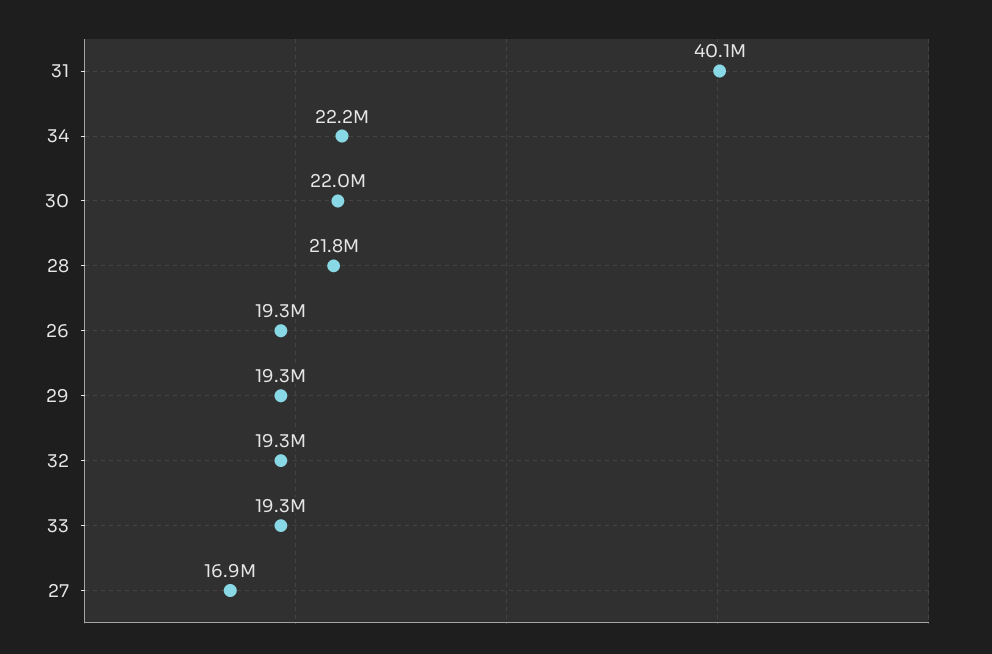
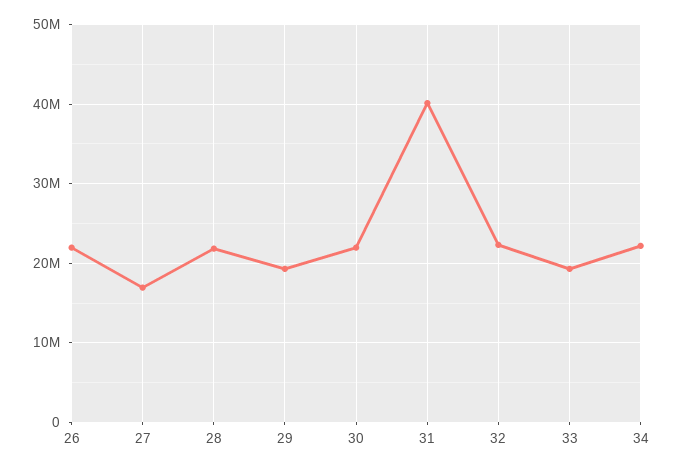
  {
    "31": 40100000,
    "34": 22200000,
    "30": 22000000,
    "28": 21800000,
-   "26": 19300000,
+   "26": 22000000,
    "29": 19300000,
-   "32": 19300000,
+   "32": 22000000,
    "33": 19300000,
    "27": 16900000
  }

